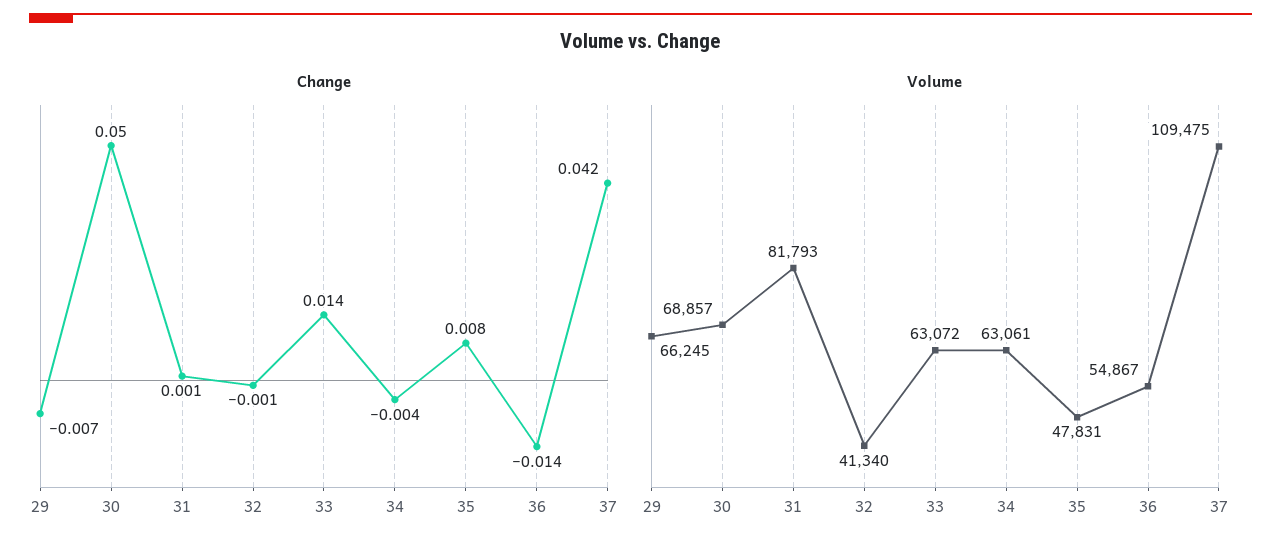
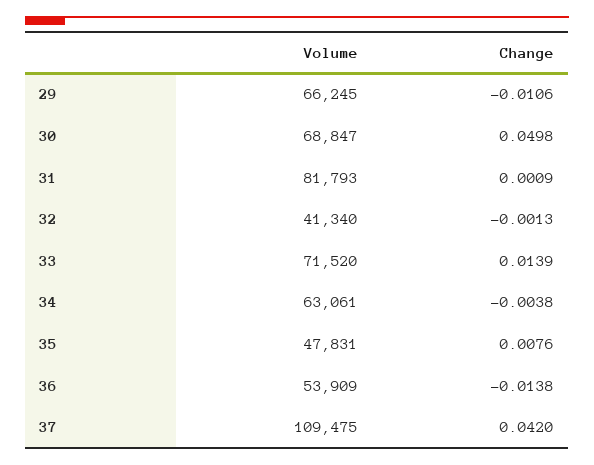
  {
    "Change": {
-     "29": -0.007,
+     "29": -0.0106,
      "30": 0.0498,
      "31": 0.0009,
      "32": -0.0013,
      "33": 0.0139,
      "34": -0.0038,
      "35": 0.0076,
      "36": -0.0138,
      "37": 0.042
    },
    "Volume": {
      "29": 66245,
-     "30": 68857,
+     "30": 68847,
      "31": 81793,
      "32": 41340,
-     "33": 63072,
+     "33": 71520,
      "34": 63061,
      "35": 47831,
-     "36": 54867,
+     "36": 53909,
      "37": 109475
    }
  }

